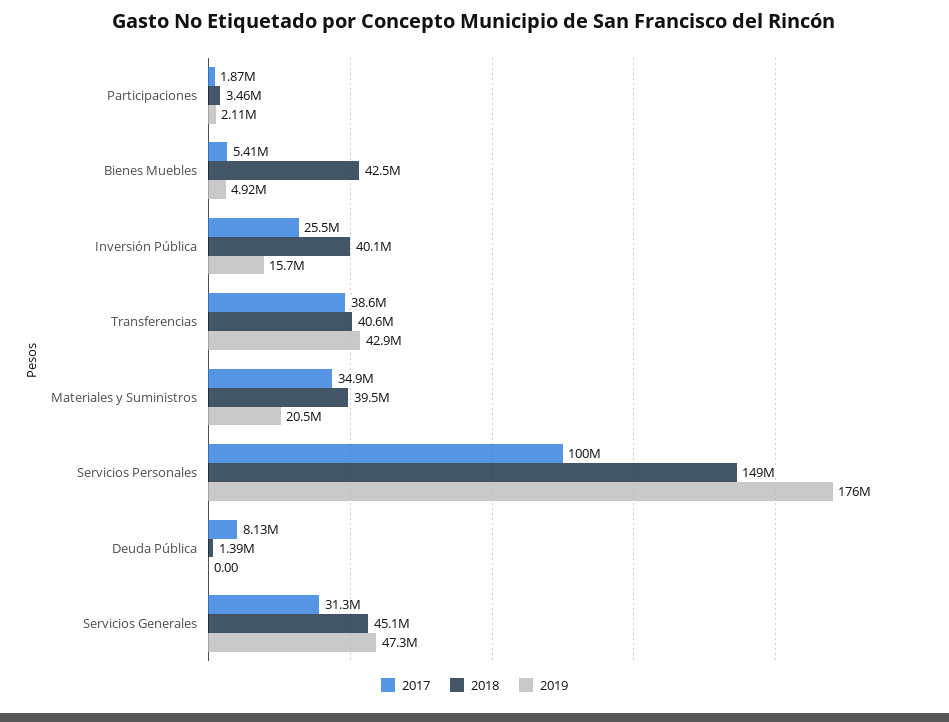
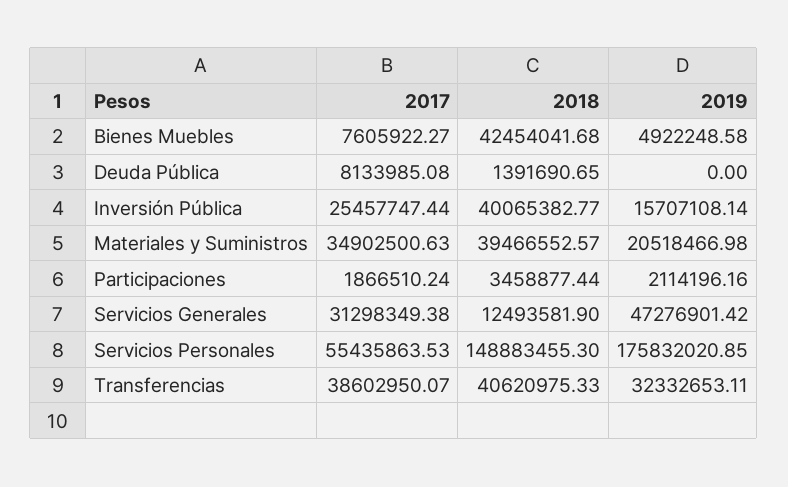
  {
    "2017": {
      "Participaciones": 1866510.24,
-     "Bienes Muebles": 5410000,
+     "Bienes Muebles": 7605922.27,
      "Inversión Pública": 25457747.44,
      "Transferencias": 38602950.07,
      "Materiales y Suministros": 34902500.63,
-     "Servicios Personales": 100000000,
+     "Servicios Personales": 55435863.53,
      "Deuda Pública": 8133985.08,
      "Servicios Generales": 31298349.38
    },
    "2018": {
      "Participaciones": 3458877.44,
      "Bienes Muebles": 42454041.68,
      "Inversión Pública": 40065382.77,
      "Transferencias": 40620975.33,
      "Materiales y Suministros": 39466552.57,
      "Servicios Personales": 148883455.3,
      "Deuda Pública": 1391690.65,
-     "Servicios Generales": 45100000
+     "Servicios Generales": 12493581.9
    },
    "2019": {
      "Participaciones": 2114196.16,
      "Bienes Muebles": 4922248.58,
      "Inversión Pública": 15707108.14,
-     "Transferencias": 42900000,
+     "Transferencias": 32332653.11,
      "Materiales y Suministros": 20518466.98,
      "Servicios Personales": 175832020.85,
      "Deuda Pública": 0,
      "Servicios Generales": 47276901.42
    }
  }

